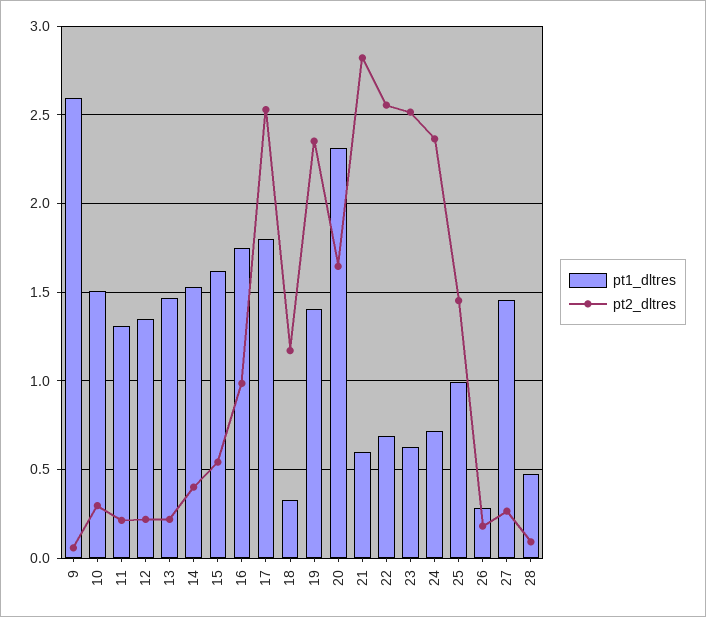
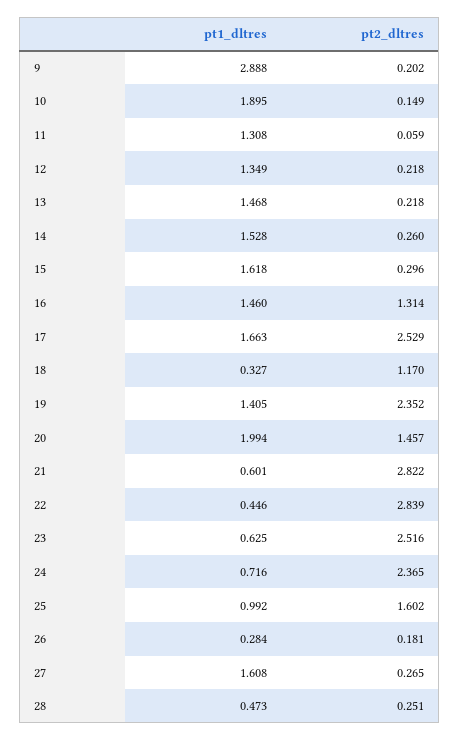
  {
    "pt1_dltres": {
-     "9": 2.6,
+     "9": 2.888,
-     "10": 1.5,
+     "10": 1.895,
      "11": 1.308,
      "12": 1.349,
      "13": 1.468,
      "14": 1.528,
      "15": 1.618,
-     "16": 1.75,
+     "16": 1.46,
-     "17": 1.8,
+     "17": 1.663,
      "18": 0.327,
      "19": 1.405,
-     "20": 2.3,
+     "20": 1.994,
      "21": 0.601,
-     "22": 0.7,
+     "22": 0.446,
      "23": 0.625,
      "24": 0.716,
      "25": 0.992,
      "26": 0.284,
-     "27": 1.45,
+     "27": 1.608,
      "28": 0.473
    },
    "pt2_dltres": {
-     "9": 0.05,
+     "9": 0.202,
-     "10": 0.3,
+     "10": 0.149,
-     "11": 0.2,
+     "11": 0.059,
      "12": 0.218,
      "13": 0.218,
-     "14": 0.4,
+     "14": 0.26,
-     "15": 0.55,
+     "15": 0.296,
-     "16": 1,
+     "16": 1.314,
      "17": 2.529,
      "18": 1.17,
      "19": 2.352,
-     "20": 1.65,
+     "20": 1.457,
      "21": 2.822,
-     "22": 2.55,
+     "22": 2.839,
      "23": 2.516,
      "24": 2.365,
-     "25": 1.45,
+     "25": 1.602,
      "26": 0.181,
      "27": 0.265,
-     "28": 0.1
+     "28": 0.251
    }
  }

